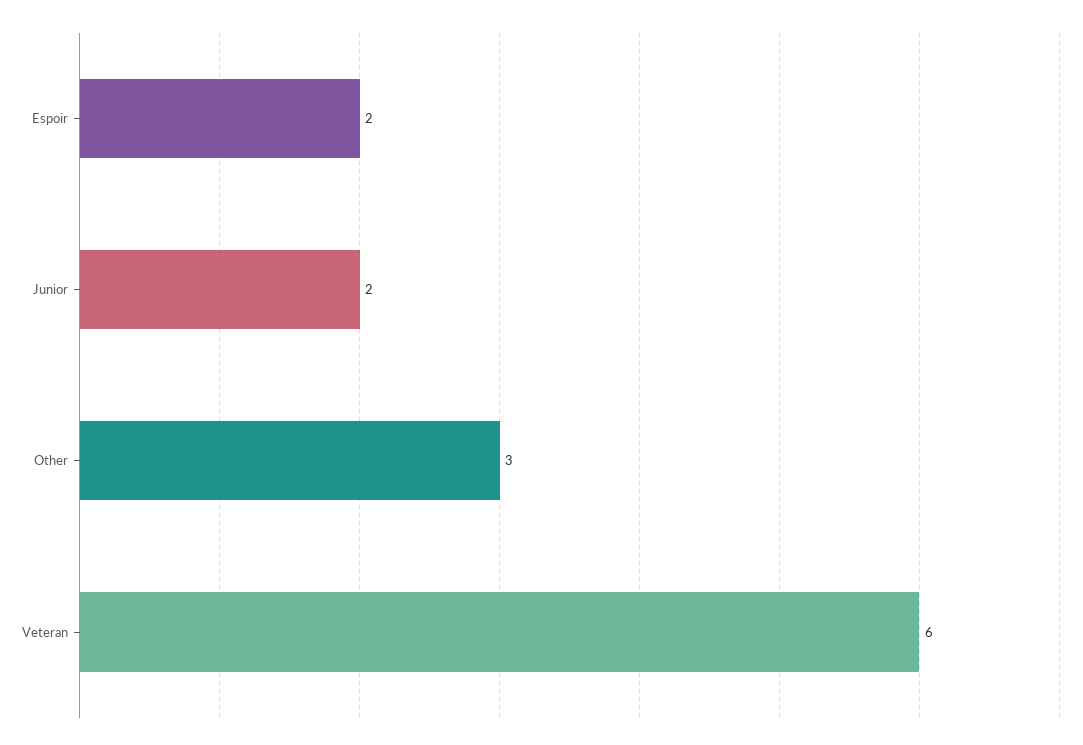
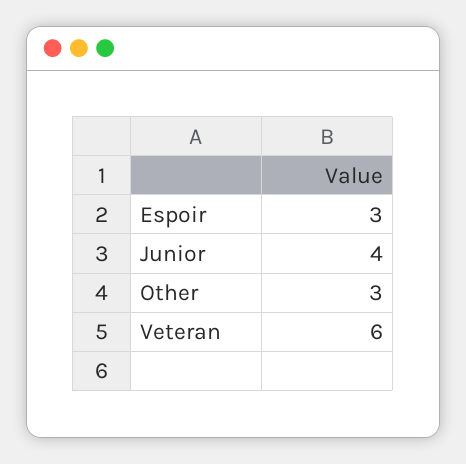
  {
-   "Espoir": 2,
+   "Espoir": 3,
-   "Junior": 2,
+   "Junior": 4,
    "Other": 3,
    "Veteran": 6
  }

